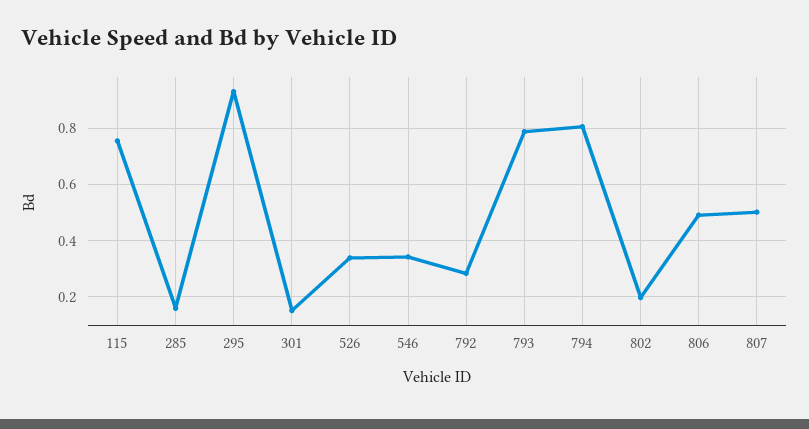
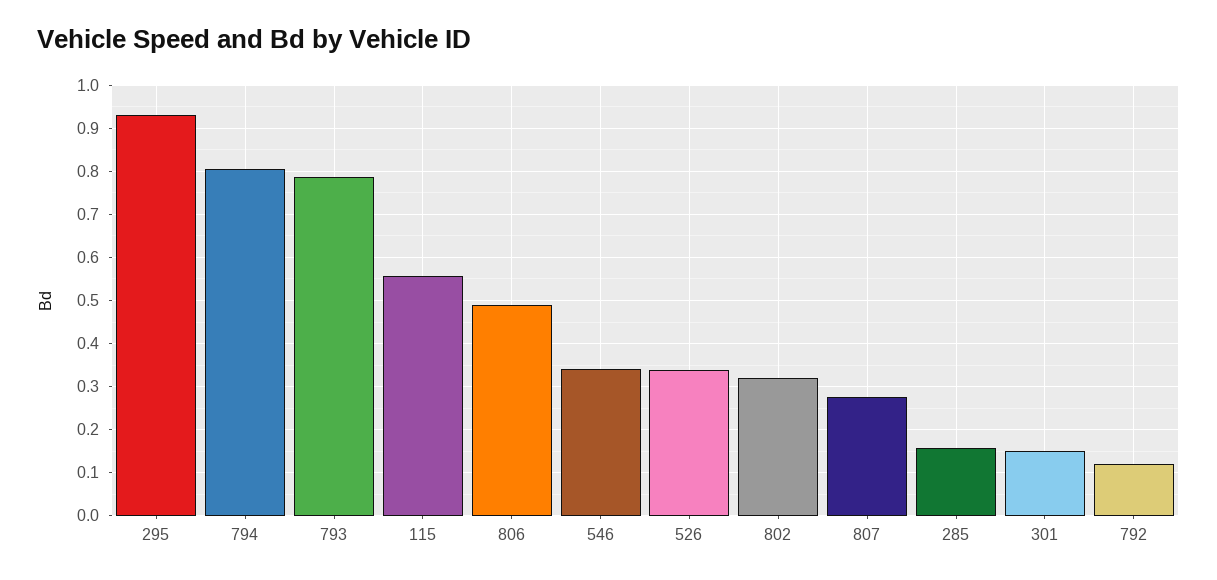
  {
-   "115": 0.75,
+   "115": 0.56,
    "285": 0.16,
    "295": 0.94,
    "301": 0.14,
    "526": 0.34,
    "546": 0.34,
-   "792": 0.275,
+   "792": 0.12,
    "793": 0.78,
    "794": 0.8,
-   "802": 0.2,
+   "802": 0.32,
    "806": 0.5,
-   "807": 0.5
+   "807": 0.28
  }

